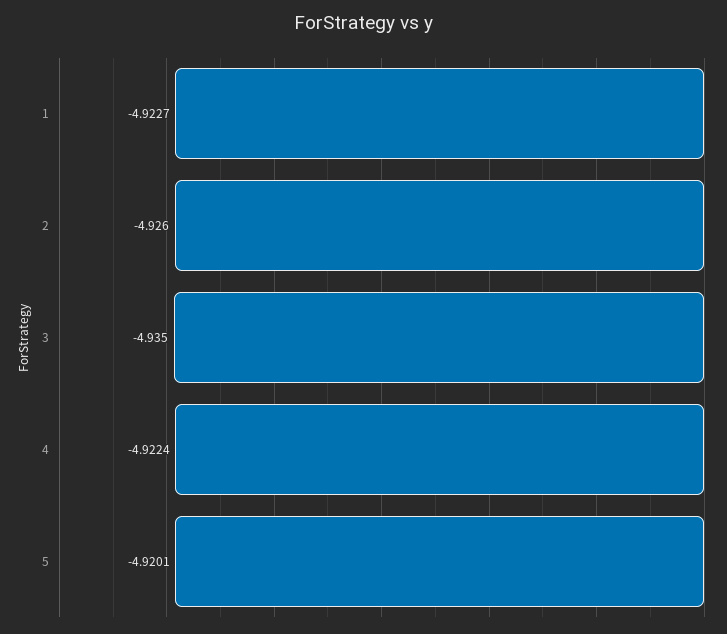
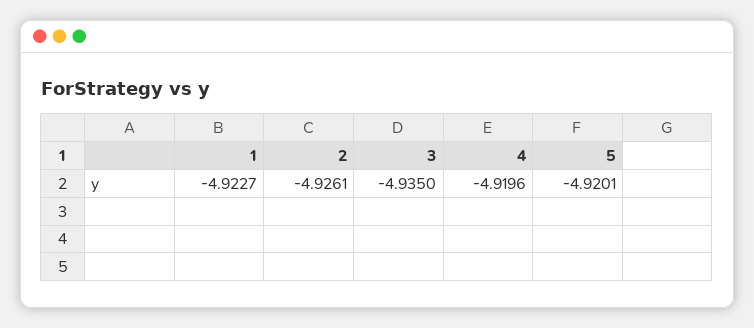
  {
    "1": -4.9227,
-   "2": -4.926,
+   "2": -4.9261,
    "3": -4.935,
-   "4": -4.9224,
+   "4": -4.9196,
    "5": -4.9201
  }

